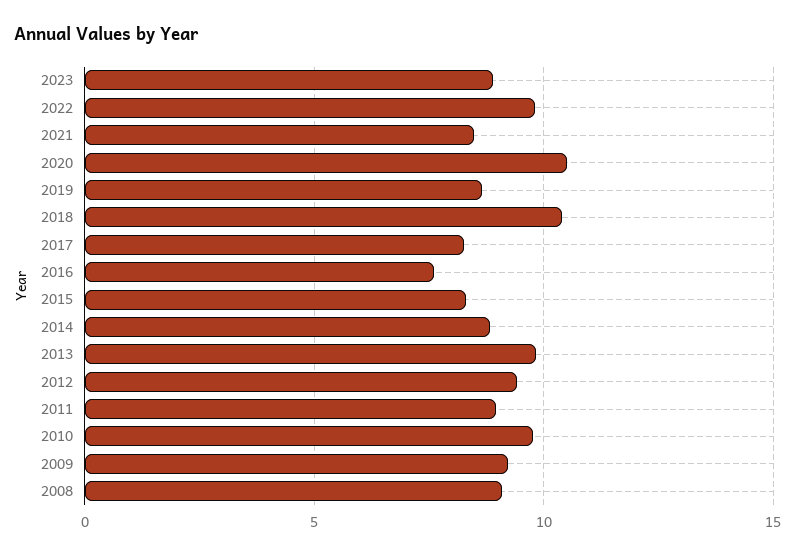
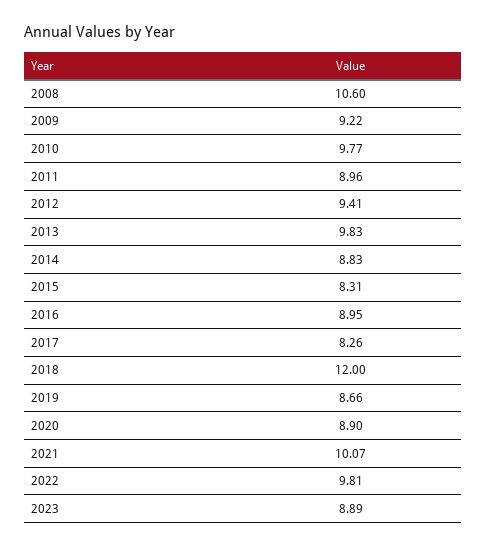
  {
    "2023": 8.89,
    "2022": 9.81,
-   "2021": 8.5,
+   "2021": 10.07,
-   "2020": 10.5,
+   "2020": 8.9,
    "2019": 8.66,
-   "2018": 10.5,
+   "2018": 12,
    "2017": 8.26,
-   "2016": 7.5,
+   "2016": 8.95,
    "2015": 8.31,
    "2014": 8.83,
    "2013": 9.83,
    "2012": 9.41,
    "2011": 8.96,
    "2010": 9.77,
    "2009": 9.22,
-   "2008": 9
+   "2008": 10.6
  }

